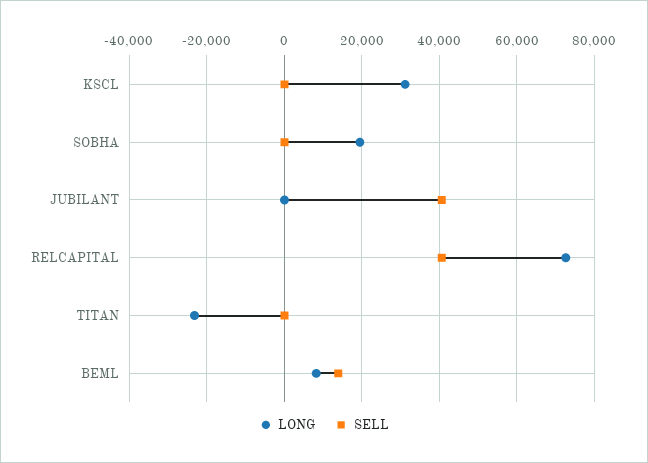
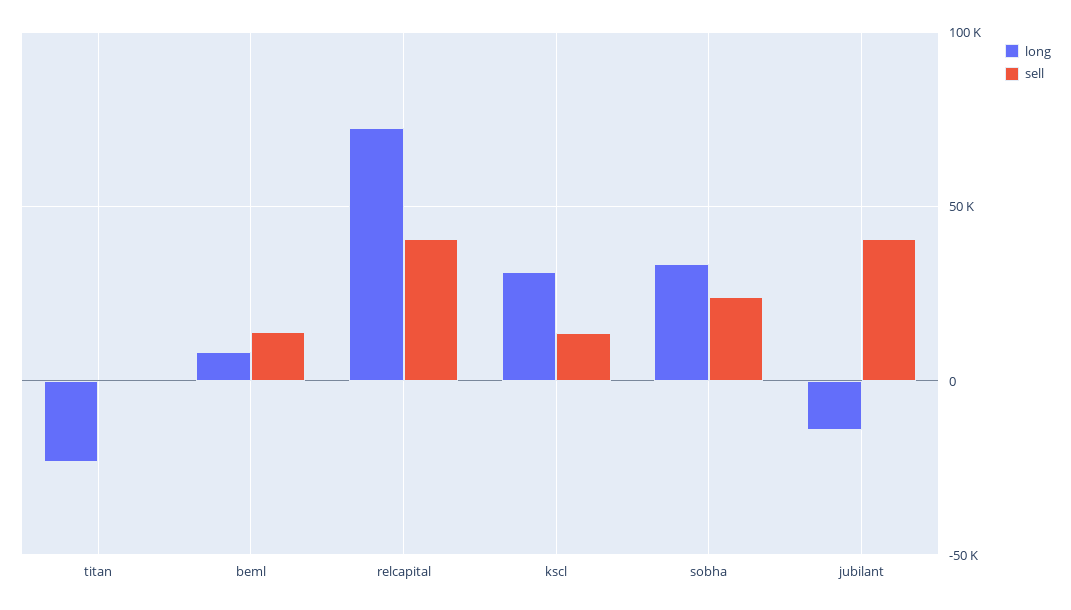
  {
    "LONG": {
      "KSCL": 32000,
-     "SOBHA": 20000,
+     "SOBHA": 35000,
-     "JUBILANT": 0,
+     "JUBILANT": -15000,
      "RELCAPITAL": 72000,
      "TITAN": -24000,
      "BEML": 8000
    },
    "SELL": {
-     "KSCL": 0,
+     "KSCL": 15000,
-     "SOBHA": 0,
+     "SOBHA": 25000,
      "JUBILANT": 40000,
      "RELCAPITAL": 40000,
      "TITAN": 0,
      "BEML": 14000
    }
  }

